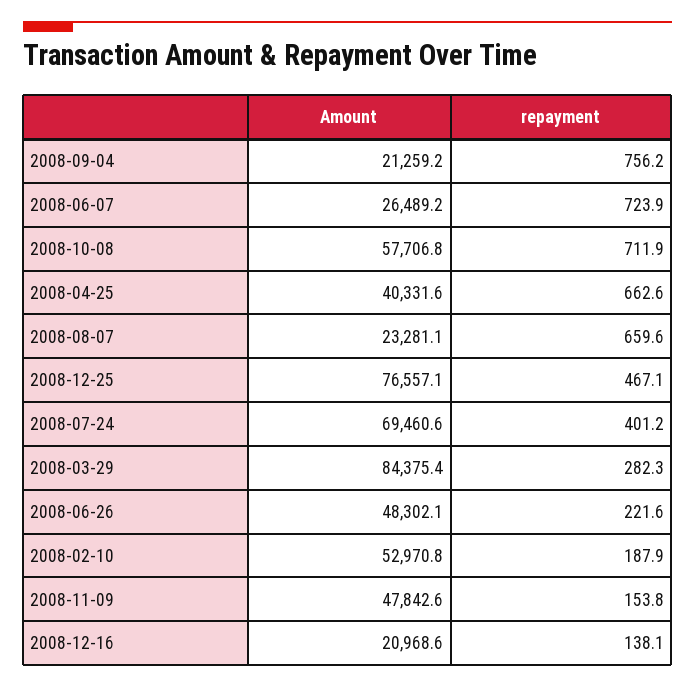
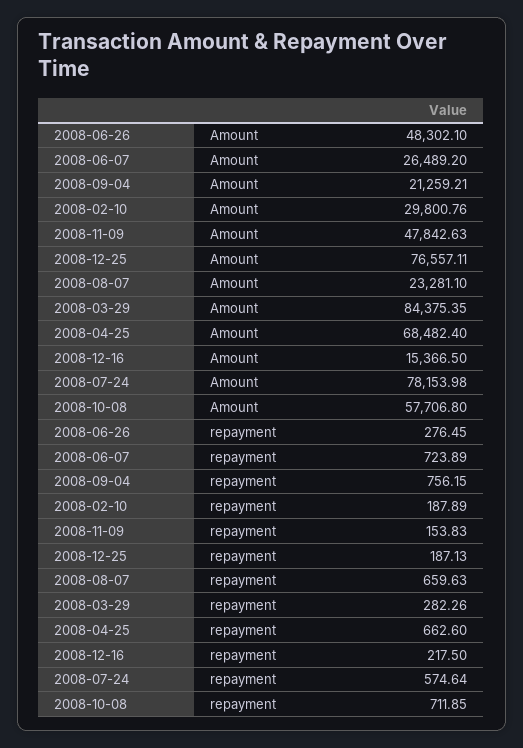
  {
    "Amount": {
      "2008-09-04": 21259.21,
      "2008-06-07": 26489.2,
      "2008-10-08": 57706.8,
-     "2008-04-25": 40331.6,
+     "2008-04-25": 68482.4,
      "2008-08-07": 23281.1,
      "2008-12-25": 76557.11,
-     "2008-07-24": 69460.6,
+     "2008-07-24": 78153.98,
      "2008-03-29": 84375.35,
      "2008-06-26": 48302.1,
-     "2008-02-10": 52970.8,
+     "2008-02-10": 29800.76,
      "2008-11-09": 47842.63,
-     "2008-12-16": 20968.6
+     "2008-12-16": 15366.5
    },
    "repayment": {
      "2008-09-04": 756.15,
      "2008-06-07": 723.89,
      "2008-10-08": 711.85,
      "2008-04-25": 662.6,
      "2008-08-07": 659.63,
-     "2008-12-25": 467.1,
+     "2008-12-25": 187.13,
-     "2008-07-24": 401.2,
+     "2008-07-24": 574.64,
      "2008-03-29": 282.26,
-     "2008-06-26": 221.6,
+     "2008-06-26": 276.45,
      "2008-02-10": 187.89,
      "2008-11-09": 153.83,
-     "2008-12-16": 138.1
+     "2008-12-16": 217.5
    }
  }

